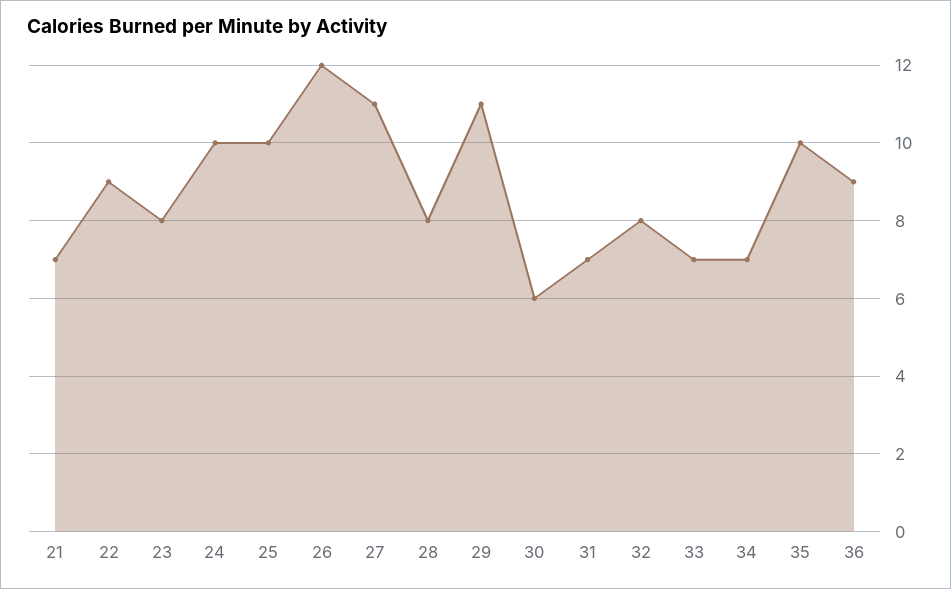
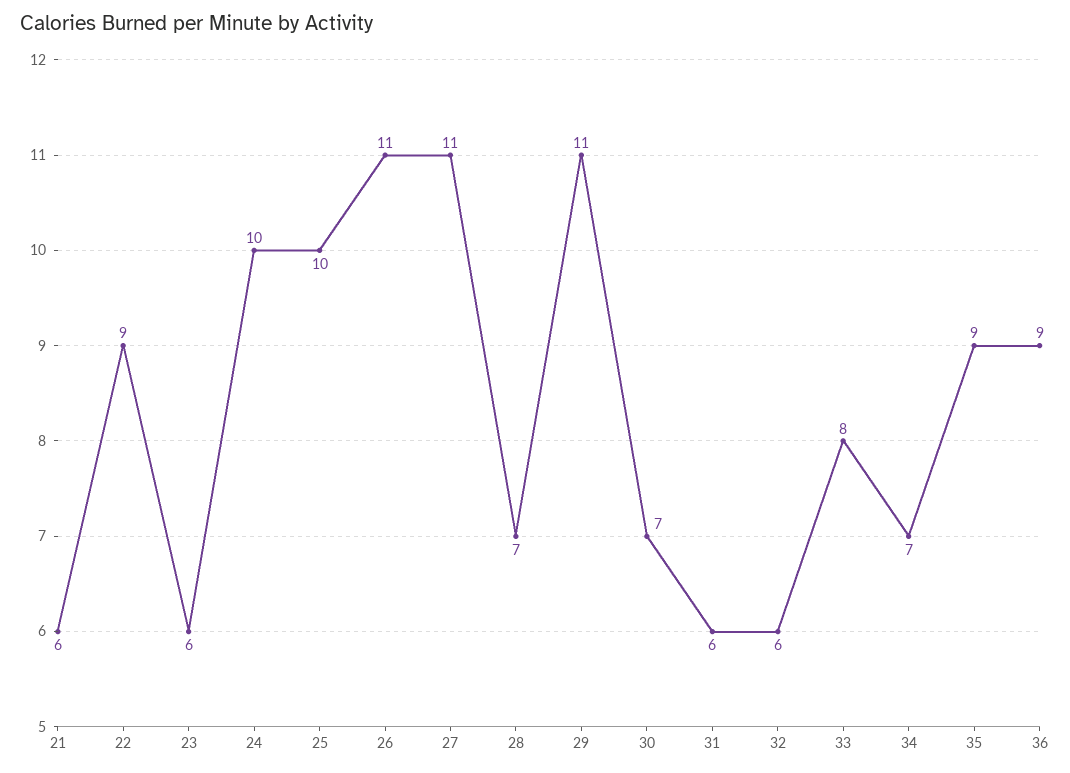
  {
-   "21": 7,
+   "21": 6,
    "22": 9,
-   "23": 8,
+   "23": 6,
    "24": 10,
    "25": 10,
-   "26": 12,
+   "26": 11,
    "27": 11,
-   "28": 8,
+   "28": 7,
    "29": 11,
-   "30": 6,
+   "30": 7,
-   "31": 7,
+   "31": 6,
-   "32": 8,
+   "32": 6,
-   "33": 7,
+   "33": 8,
    "34": 7,
-   "35": 10,
+   "35": 9,
    "36": 9
  }

